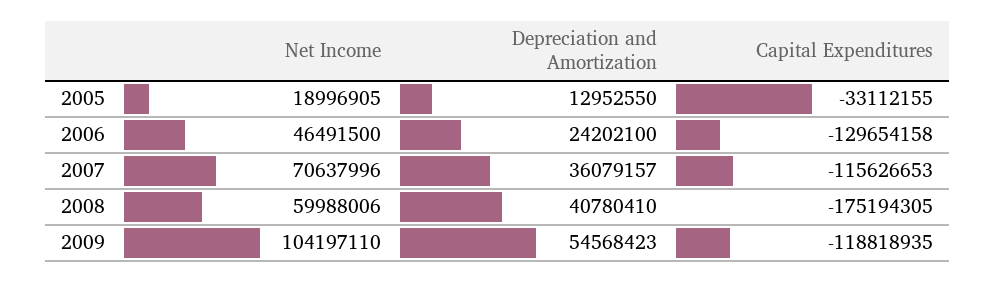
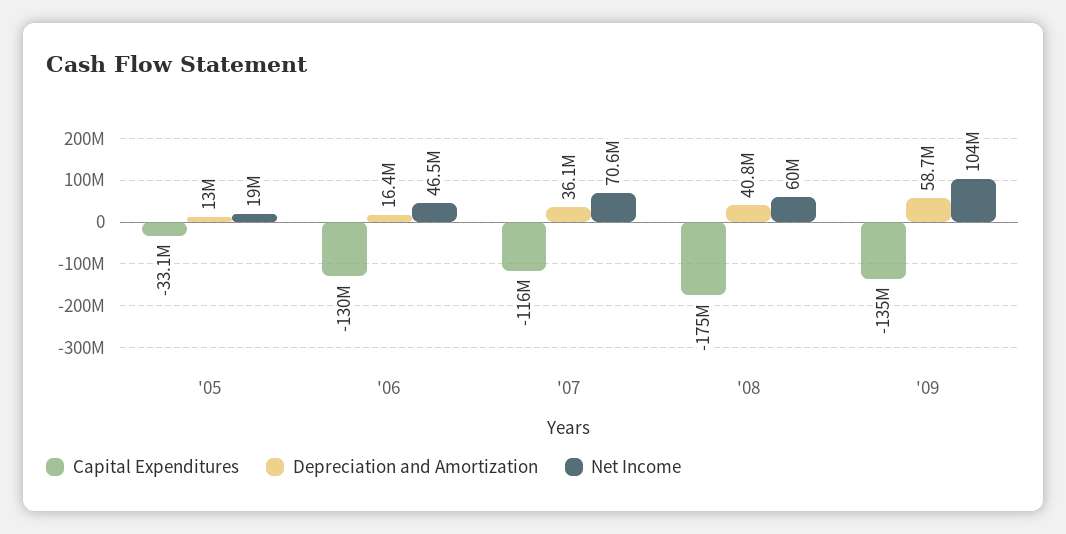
  {
    "Net Income": {
      "2005": 18996905,
      "2006": 46491500,
      "2007": 70637996,
      "2008": 59988006,
      "2009": 104197110
    },
    "Depreciation and Amortization": {
      "2005": 12952550,
-     "2006": 24202100,
+     "2006": 16400000,
      "2007": 36079157,
      "2008": 40780410,
-     "2009": 54568423
+     "2009": 58700000
    },
    "Capital Expenditures": {
      "2005": -33112155,
      "2006": -129654158,
      "2007": -115626653,
      "2008": -175194305,
-     "2009": -118818935
+     "2009": -135000000
    }
  }

